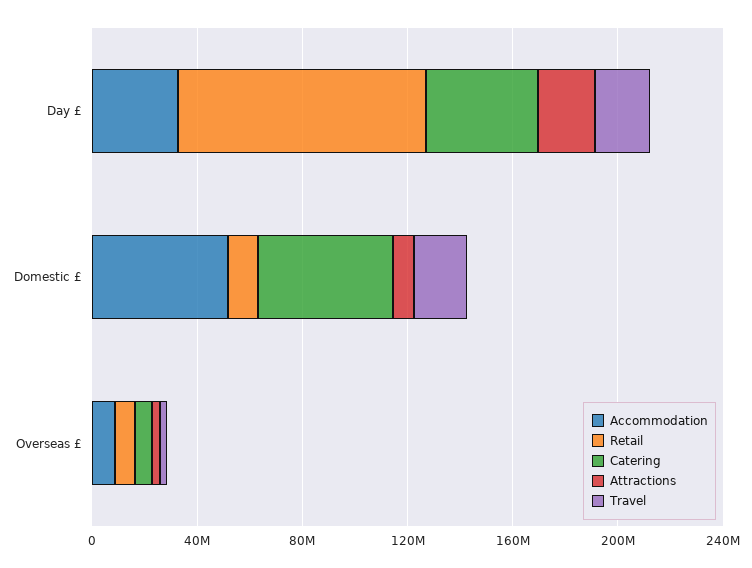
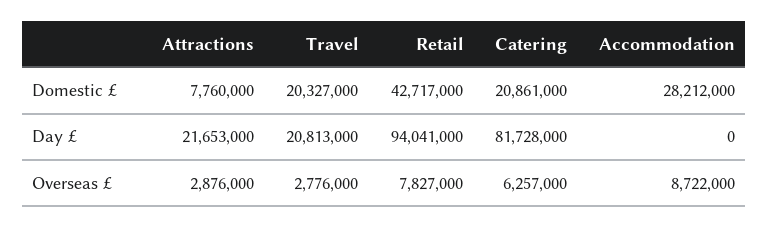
  {
    "Accommodation": {
-     "Day £": 30000000,
+     "Day £": 0,
-     "Domestic £": 50000000,
+     "Domestic £": 28212000,
      "Overseas £": 8722000
    },
    "Retail": {
      "Day £": 94041000,
-     "Domestic £": 10000000,
+     "Domestic £": 42717000,
      "Overseas £": 7827000
    },
    "Catering": {
-     "Day £": 40000000,
+     "Day £": 81728000,
-     "Domestic £": 50000000,
+     "Domestic £": 20861000,
      "Overseas £": 6257000
    },
    "Attractions": {
      "Day £": 21653000,
      "Domestic £": 7760000,
      "Overseas £": 2876000
    },
    "Travel": {
      "Day £": 20813000,
      "Domestic £": 20327000,
      "Overseas £": 2776000
    }
  }

